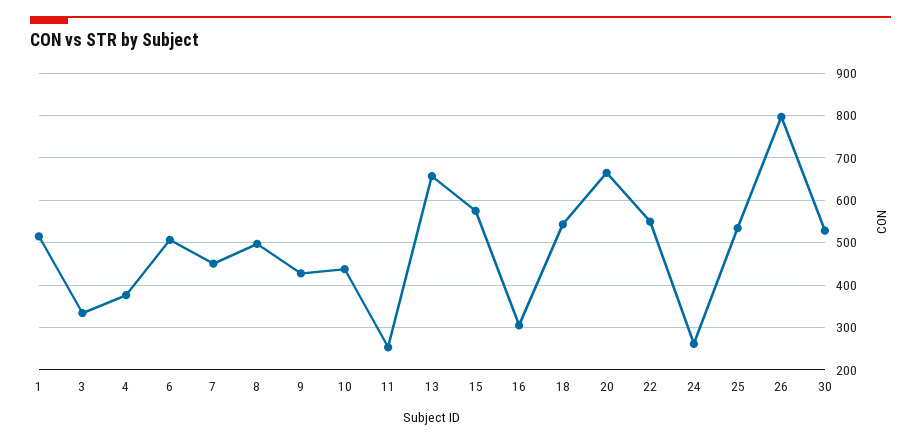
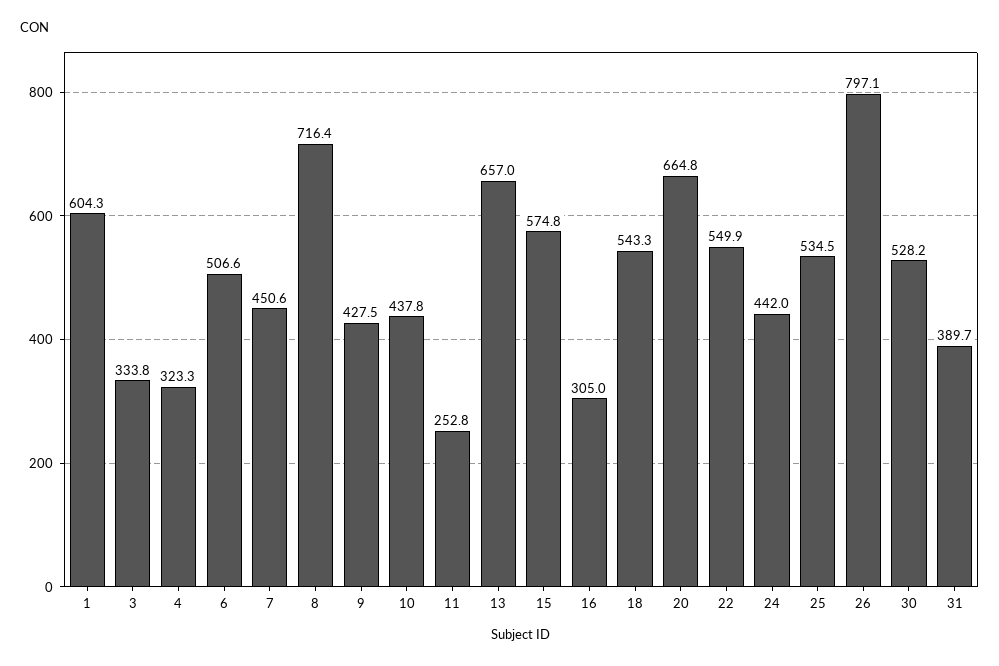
  {
-   "1": 520,
+   "1": 604.3,
    "3": 333.8,
-   "4": 380,
+   "4": 323.3,
    "6": 506.6,
    "7": 450.6,
-   "8": 500,
+   "8": 716.4,
    "9": 427.5,
    "10": 437.8,
    "11": 252.8,
    "13": 657,
    "15": 574.8,
    "16": 305,
    "18": 543.3,
    "20": 664.8,
    "22": 549.9,
-   "24": 260,
+   "24": 442,
    "25": 534.5,
    "26": 797.1,
-   "30": 528.2
+   "30": 528.2,
+   "31": 389.7
  }

